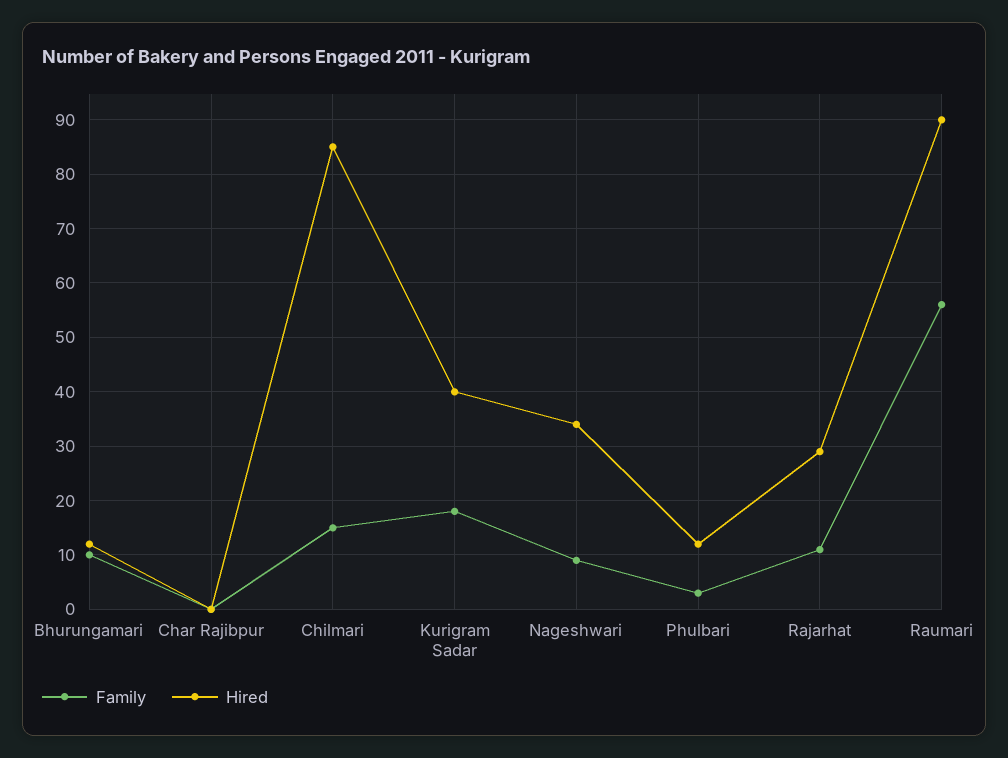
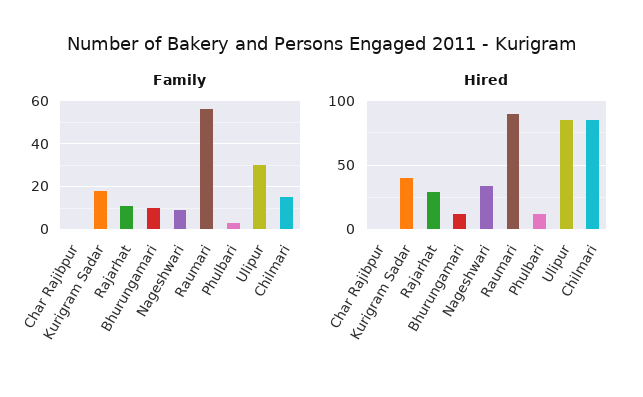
  {
    "Family": {
      "Bhurungamari": 10,
      "Char Rajibpur": 0,
      "Chilmari": 15,
      "Kurigram Sadar": 20,
      "Nageshwari": 10,
      "Phulbari": 5,
      "Rajarhat": 10,
-     "Raumari": 55
+     "Raumari": 55,
+     "Ulipur": 30
    },
    "Hired": {
      "Bhurungamari": 10,
      "Char Rajibpur": 0,
      "Chilmari": 85,
      "Kurigram Sadar": 40,
      "Nageshwari": 35,
      "Phulbari": 10,
      "Rajarhat": 30,
-     "Raumari": 90
+     "Raumari": 90,
+     "Ulipur": 85
    }
  }

